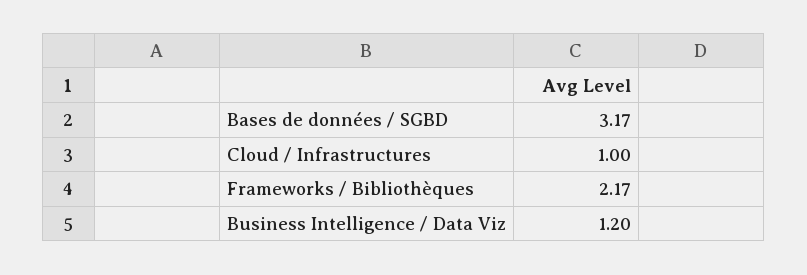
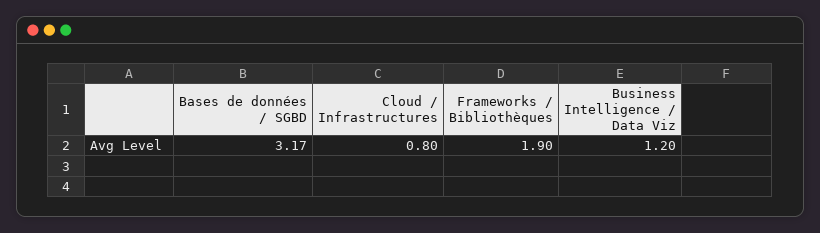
  {
    "Bases de données / SGBD": 3.17,
-   "Cloud / Infrastructures": 1,
+   "Cloud / Infrastructures": 0.8,
-   "Frameworks / Bibliothèques": 2.17,
+   "Frameworks / Bibliothèques": 1.9,
    "Business Intelligence / Data Viz": 1.2
  }

